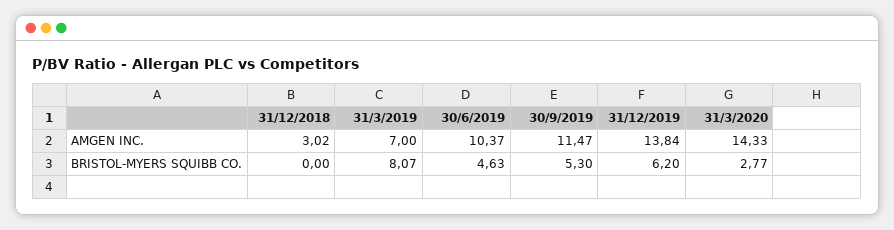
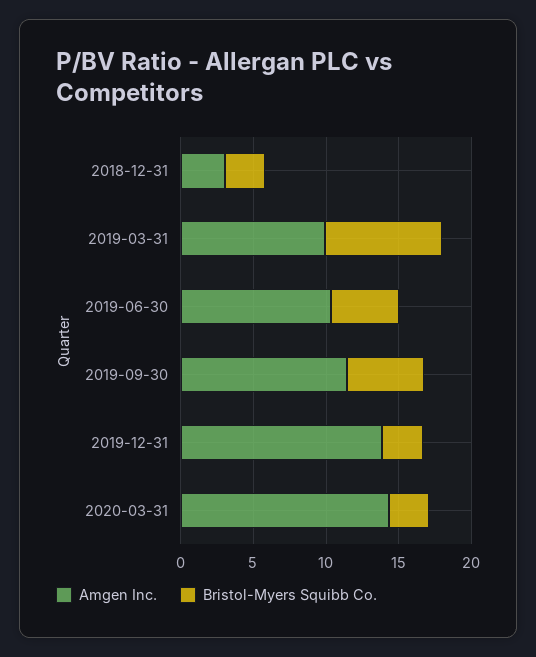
  {
    "AMGEN INC.": {
      "31/12/2018": 3.02,
-     "31/3/2019": 7,
+     "31/3/2019": 10,
      "30/6/2019": 10.37,
      "30/9/2019": 11.47,
      "31/12/2019": 13.84,
      "31/3/2020": 14.33
    },
    "BRISTOL-MYERS SQUIBB CO.": {
-     "31/12/2018": 0,
+     "31/12/2018": 3,
      "31/3/2019": 8.07,
      "30/6/2019": 4.63,
      "30/9/2019": 5.3,
-     "31/12/2019": 6.2,
+     "31/12/2019": 3,
      "31/3/2020": 2.77
    }
  }

